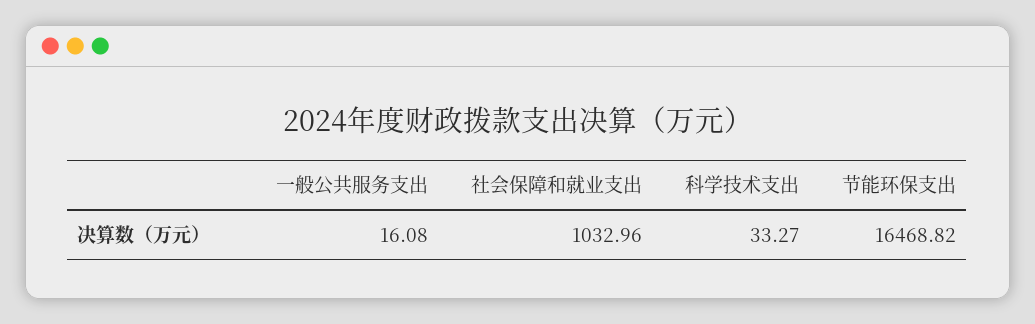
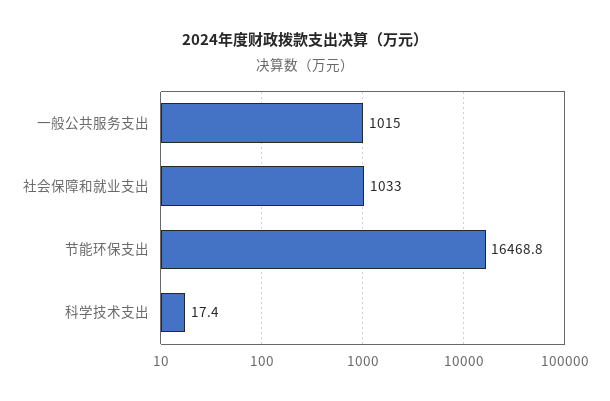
  {
-   "一般公共服务支出": 16.08,
+   "一般公共服务支出": 1015,
    "社会保障和就业支出": 1032.96,
-   "科学技术支出": 33.27,
+   "科学技术支出": 17.4,
    "节能环保支出": 16468.82
  }

